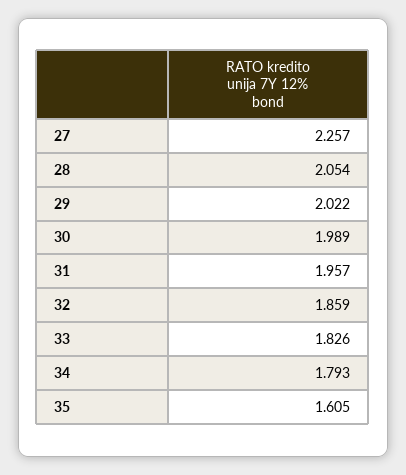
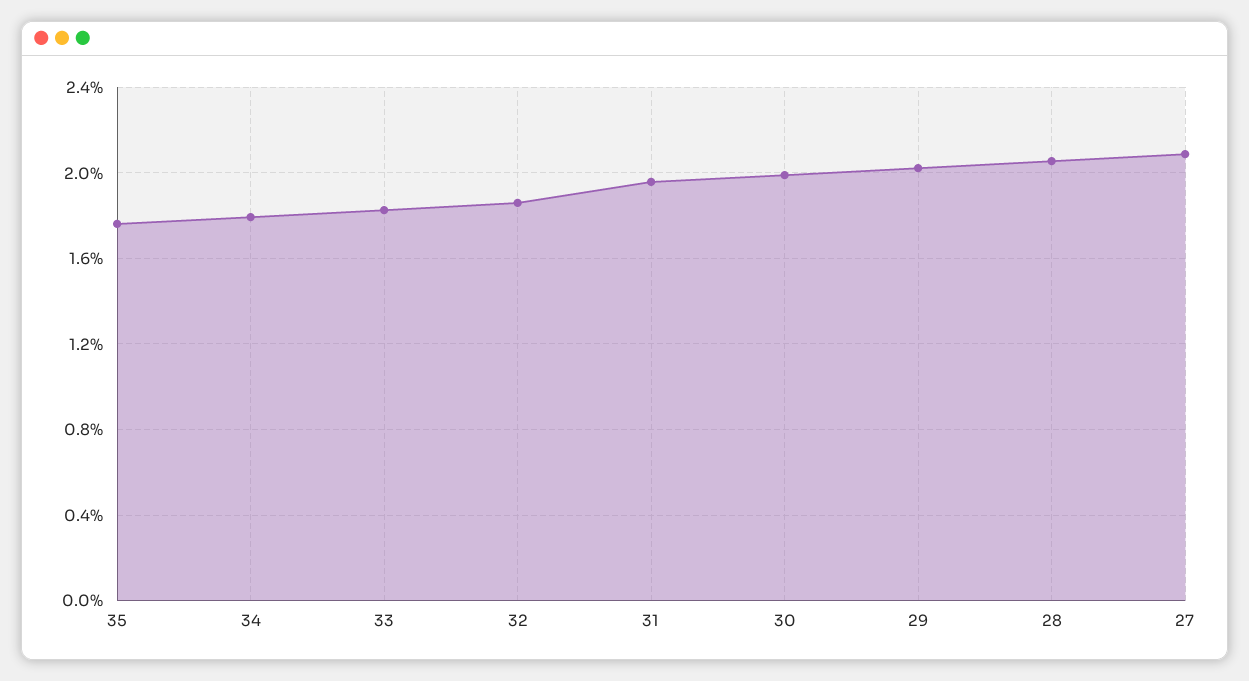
  {
-   "27": 2.257,
+   "27": 2.1,
    "28": 2.054,
    "29": 2.022,
    "30": 1.989,
    "31": 1.957,
    "32": 1.859,
    "33": 1.826,
    "34": 1.793,
-   "35": 1.605
+   "35": 1.75
  }

